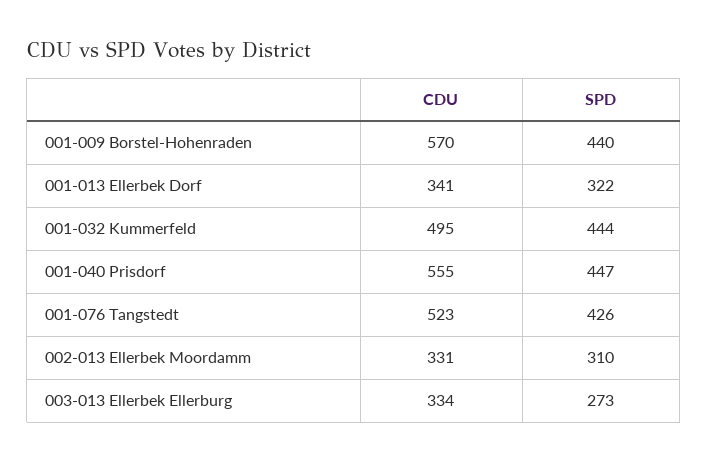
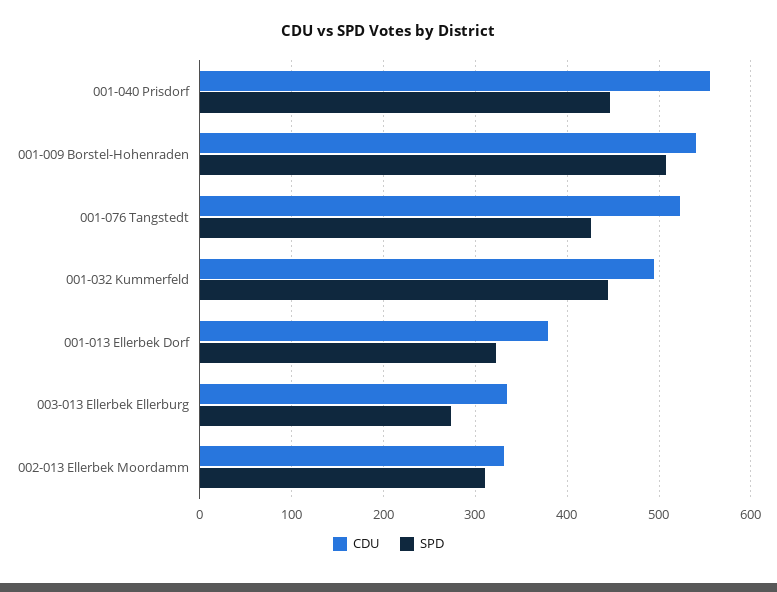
  {
    "CDU": {
-     "001-009 Borstel-Hohenraden": 570,
+     "001-009 Borstel-Hohenraden": 540,
-     "001-013 Ellerbek Dorf": 341,
+     "001-013 Ellerbek Dorf": 380,
      "001-032 Kummerfeld": 495,
      "001-040 Prisdorf": 555,
      "001-076 Tangstedt": 523,
      "002-013 Ellerbek Moordamm": 331,
      "003-013 Ellerbek Ellerburg": 334
    },
    "SPD": {
-     "001-009 Borstel-Hohenraden": 440,
+     "001-009 Borstel-Hohenraden": 510,
      "001-013 Ellerbek Dorf": 322,
      "001-032 Kummerfeld": 444,
      "001-040 Prisdorf": 447,
      "001-076 Tangstedt": 426,
      "002-013 Ellerbek Moordamm": 310,
      "003-013 Ellerbek Ellerburg": 273
    }
  }

